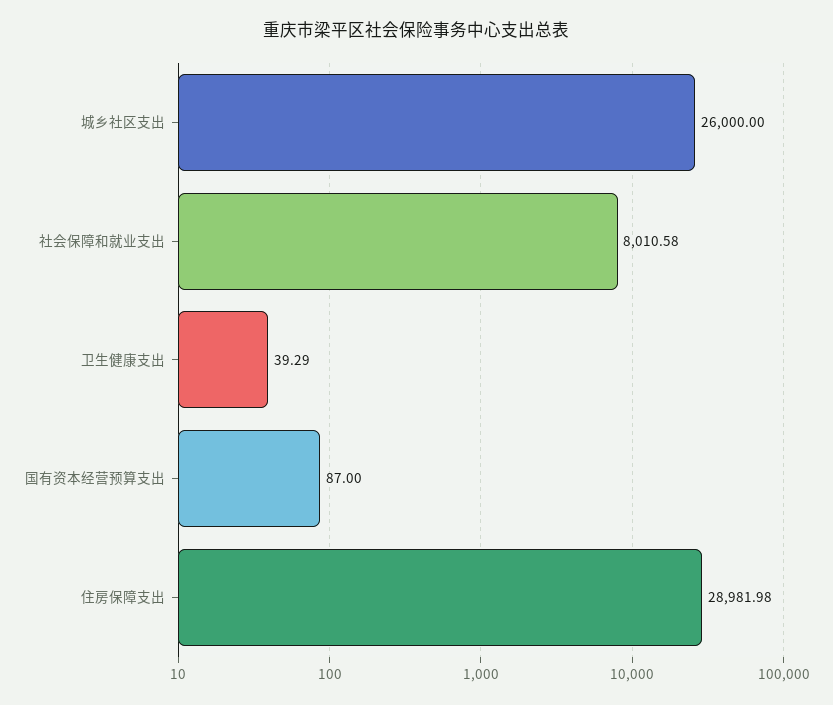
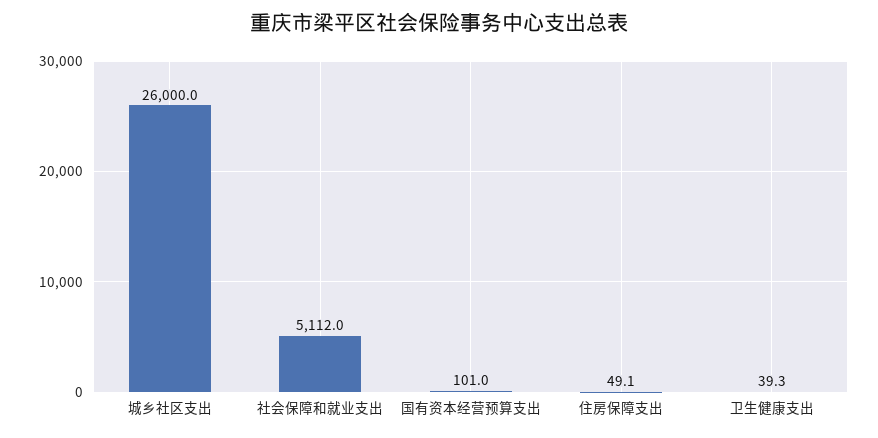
  {
    "城乡社区支出": 26000,
-   "社会保障和就业支出": 8010.58,
+   "社会保障和就业支出": 5112,
    "卫生健康支出": 39.29,
-   "国有资本经营预算支出": 87,
+   "国有资本经营预算支出": 101,
-   "住房保障支出": 28981.98
+   "住房保障支出": 49.1
  }

